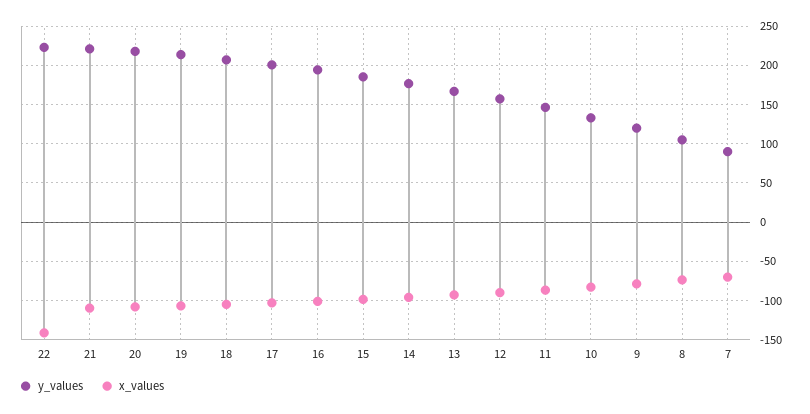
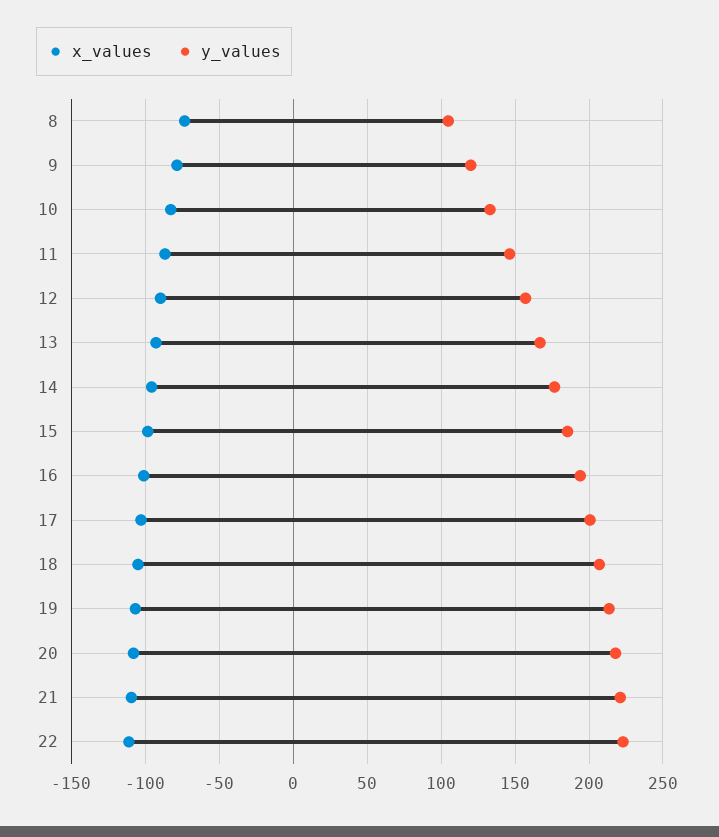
  {
    "y_values": {
      "22": 225,
      "21": 220,
      "20": 220,
      "19": 215,
      "18": 205,
      "17": 200,
      "16": 195,
      "15": 185,
      "14": 175,
      "13": 165,
      "12": 155,
      "11": 145,
      "10": 135,
      "9": 120,
-     "8": 105,
+     "8": 105
-     "7": 90
    },
    "x_values": {
-     "22": -140,
+     "22": -110,
      "21": -110,
      "20": -110,
      "19": -105,
      "18": -105,
      "17": -105,
      "16": -100,
      "15": -100,
      "14": -95,
      "13": -95,
      "12": -90,
      "11": -85,
      "10": -85,
      "9": -80,
-     "8": -75,
+     "8": -75
-     "7": -70
    }
  }

